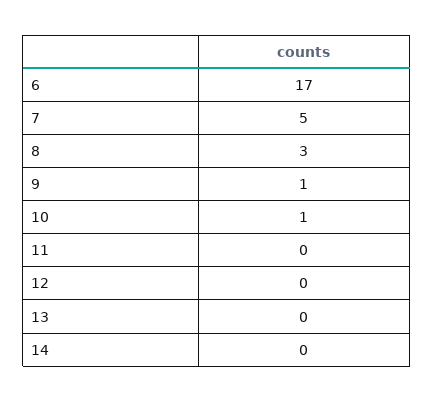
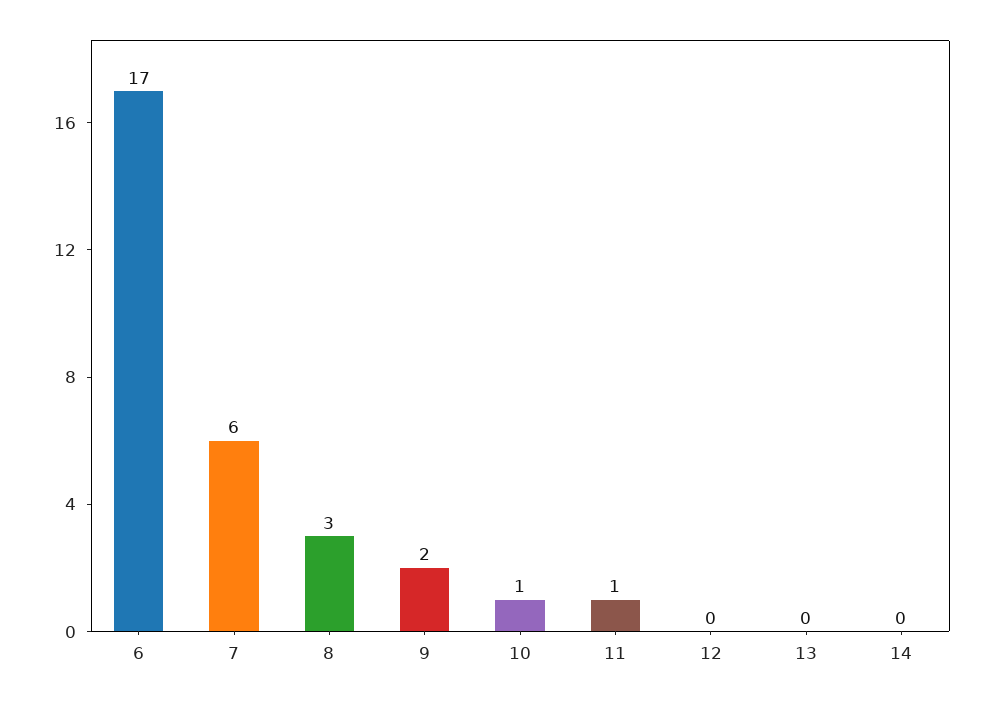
  {
    "6": 17,
-   "7": 5,
+   "7": 6,
    "8": 3,
-   "9": 1,
+   "9": 2,
    "10": 1,
-   "11": 0,
+   "11": 1,
    "12": 0,
    "13": 0,
    "14": 0
  }

